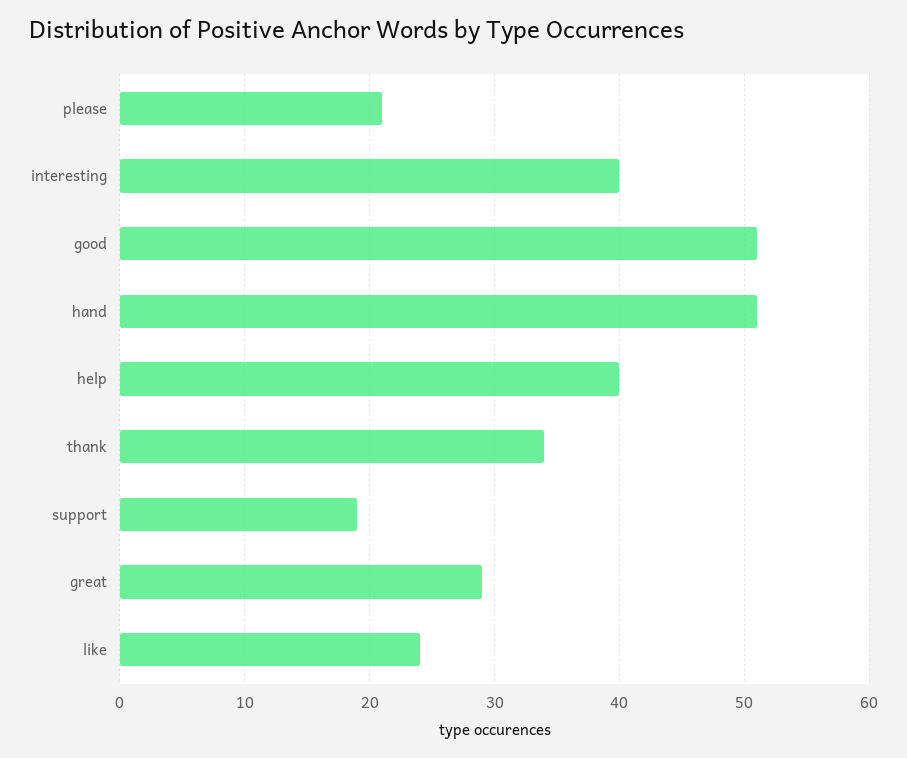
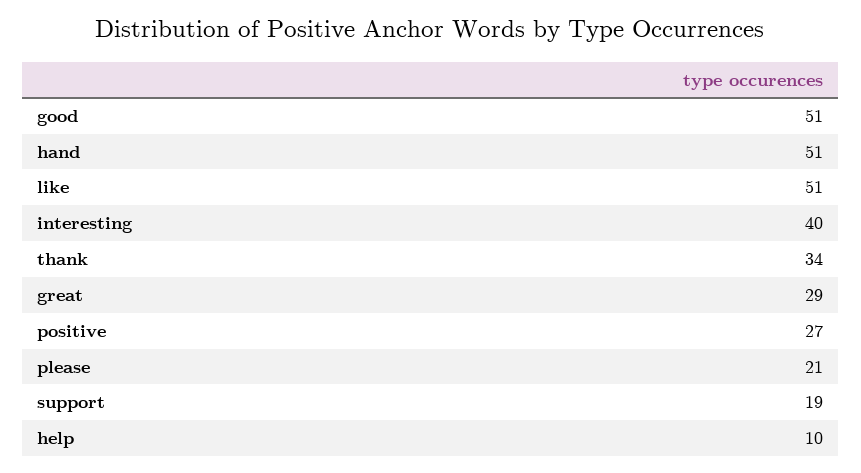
  {
    "please": 21,
    "interesting": 40,
    "good": 51,
    "hand": 51,
-   "help": 40,
+   "help": 10,
    "thank": 34,
    "support": 19,
    "great": 29,
-   "like": 24
+   "like": 51,
+   "positive": 27
  }

